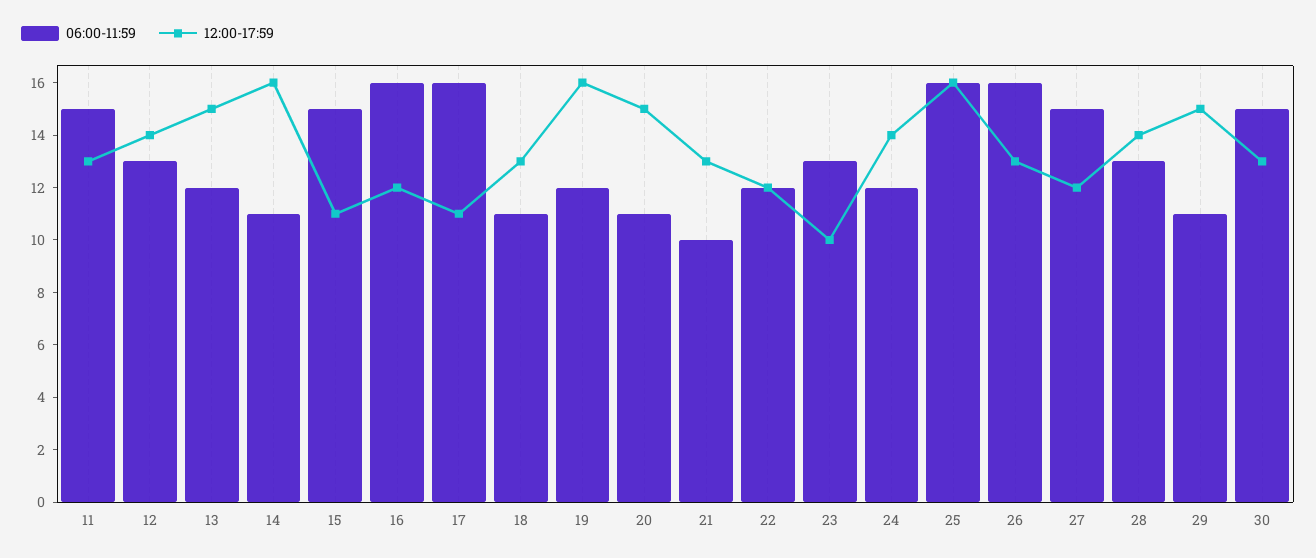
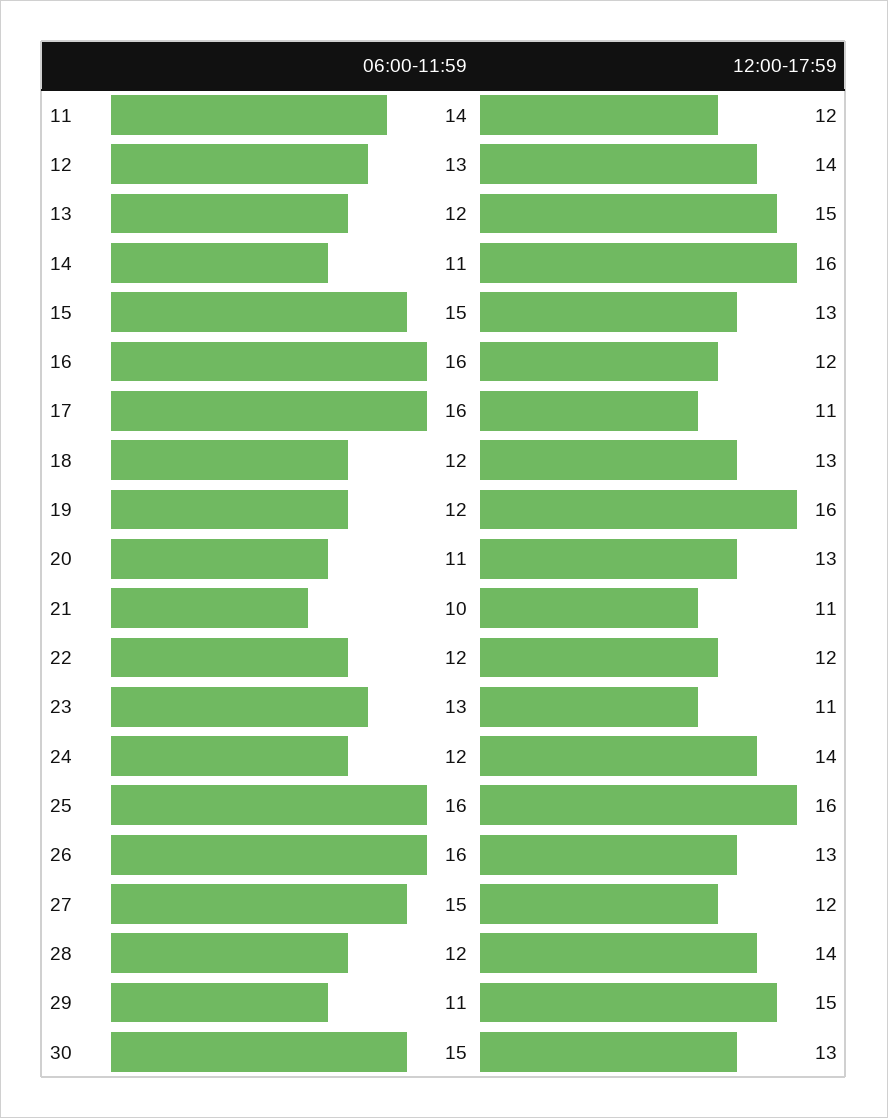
  {
    "06:00-11:59": {
-     "11": 15,
+     "11": 14,
      "12": 13,
      "13": 12,
      "14": 11,
      "15": 15,
      "16": 16,
      "17": 16,
-     "18": 11,
+     "18": 12,
      "19": 12,
      "20": 11,
      "21": 10,
      "22": 12,
      "23": 13,
      "24": 12,
      "25": 16,
      "26": 16,
      "27": 15,
-     "28": 13,
+     "28": 12,
      "29": 11,
      "30": 15
    },
    "12:00-17:59": {
-     "11": 13,
+     "11": 12,
      "12": 14,
      "13": 15,
      "14": 16,
-     "15": 11,
+     "15": 13,
      "16": 12,
      "17": 11,
      "18": 13,
      "19": 16,
-     "20": 15,
+     "20": 13,
-     "21": 13,
+     "21": 11,
      "22": 12,
-     "23": 10,
+     "23": 11,
      "24": 14,
      "25": 16,
      "26": 13,
      "27": 12,
      "28": 14,
      "29": 15,
      "30": 13
    }
  }

